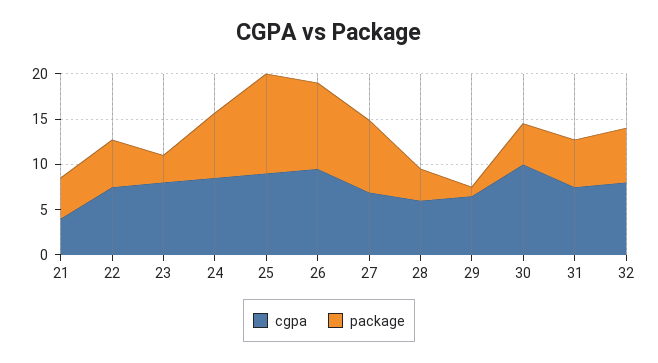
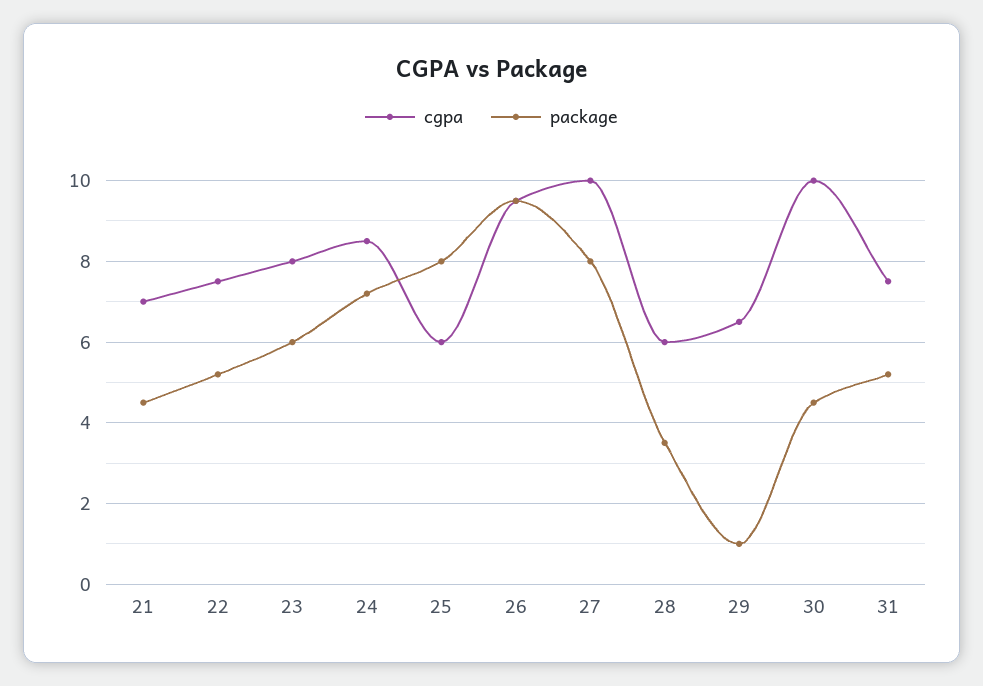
  {
    "cgpa": {
-     "21": 4,
+     "21": 7,
      "22": 7.5,
      "23": 8,
      "24": 8.5,
-     "25": 9,
+     "25": 6,
      "26": 9.5,
-     "27": 7,
+     "27": 10,
      "28": 6,
      "29": 6.5,
      "30": 10,
-     "31": 7.5,
+     "31": 7.5
-     "32": 8
    },
    "package": {
      "21": 4.5,
      "22": 5,
-     "23": 3,
+     "23": 6,
      "24": 7,
-     "25": 11,
+     "25": 8,
      "26": 9.5,
      "27": 8,
      "28": 3.5,
      "29": 1,
      "30": 4.5,
-     "31": 5,
+     "31": 5
-     "32": 6
    }
  }

